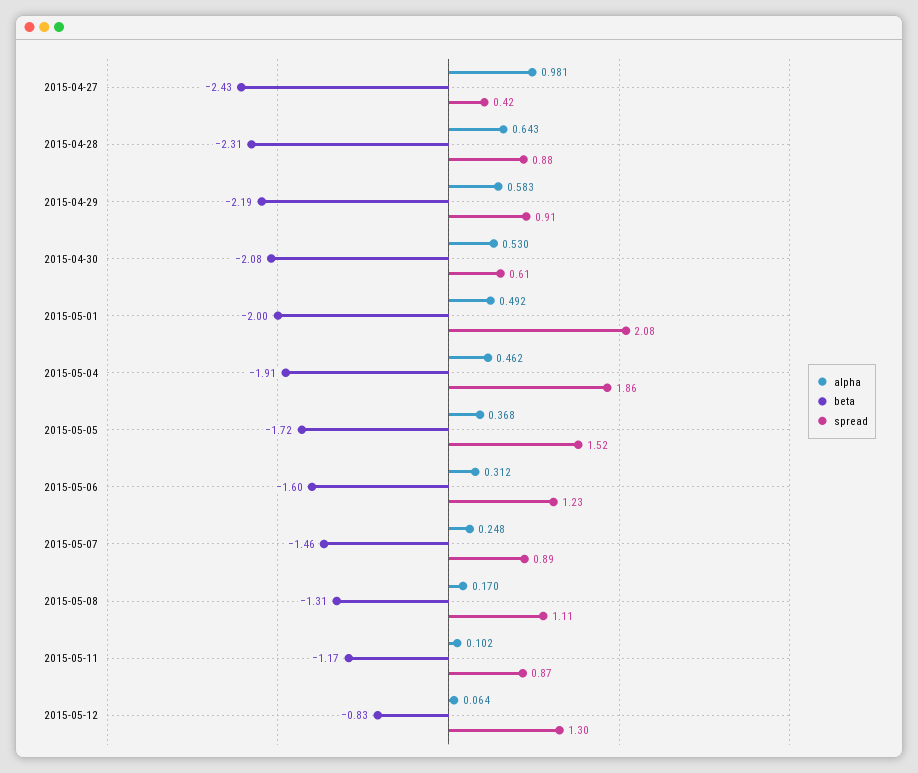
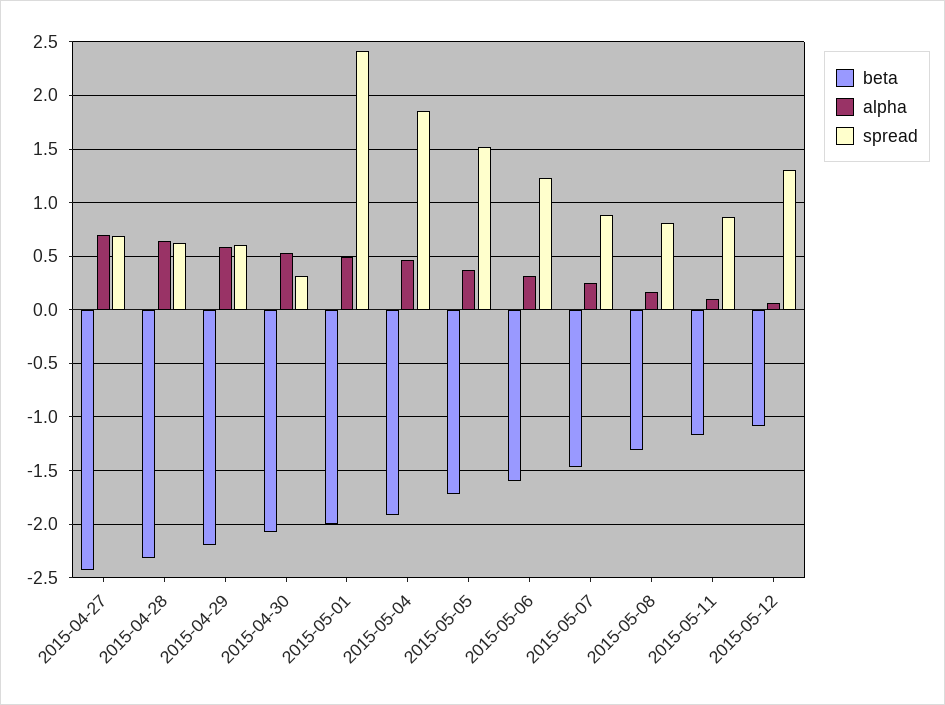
  {
    "alpha": {
-     "2015-04-27": 0.981,
+     "2015-04-27": 0.7,
      "2015-04-28": 0.643,
      "2015-04-29": 0.583,
      "2015-04-30": 0.53,
      "2015-05-01": 0.492,
      "2015-05-04": 0.462,
      "2015-05-05": 0.368,
      "2015-05-06": 0.312,
      "2015-05-07": 0.248,
      "2015-05-08": 0.17,
      "2015-05-11": 0.102,
      "2015-05-12": 0.064
    },
    "beta": {
      "2015-04-27": -2.43,
      "2015-04-28": -2.31,
      "2015-04-29": -2.19,
      "2015-04-30": -2.08,
      "2015-05-01": -2,
      "2015-05-04": -1.91,
      "2015-05-05": -1.72,
      "2015-05-06": -1.6,
      "2015-05-07": -1.46,
      "2015-05-08": -1.31,
      "2015-05-11": -1.17,
-     "2015-05-12": -0.83
+     "2015-05-12": -1.1
    },
    "spread": {
-     "2015-04-27": 0.42,
+     "2015-04-27": 0.7,
-     "2015-04-28": 0.88,
+     "2015-04-28": 0.6,
-     "2015-04-29": 0.91,
+     "2015-04-29": 0.6,
-     "2015-04-30": 0.61,
+     "2015-04-30": 0.3,
-     "2015-05-01": 2.08,
+     "2015-05-01": 2.4,
      "2015-05-04": 1.86,
      "2015-05-05": 1.52,
      "2015-05-06": 1.23,
      "2015-05-07": 0.89,
-     "2015-05-08": 1.11,
+     "2015-05-08": 0.8,
      "2015-05-11": 0.87,
      "2015-05-12": 1.3
    }
  }

